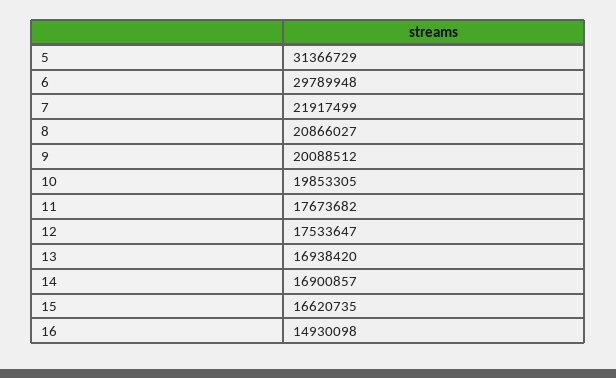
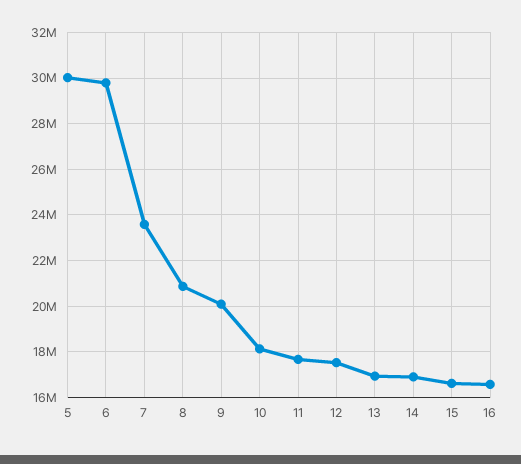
  {
-   "5": 31366729,
+   "5": 30000000,
    "6": 29789948,
-   "7": 21917499,
+   "7": 23500000,
    "8": 20866027,
    "9": 20088512,
-   "10": 19853305,
+   "10": 18000000,
    "11": 17673682,
    "12": 17533647,
    "13": 16938420,
    "14": 16900857,
    "15": 16620735,
-   "16": 14930098
+   "16": 16500000
  }

